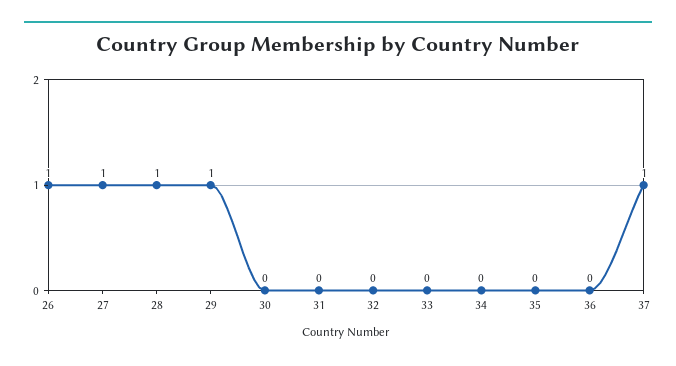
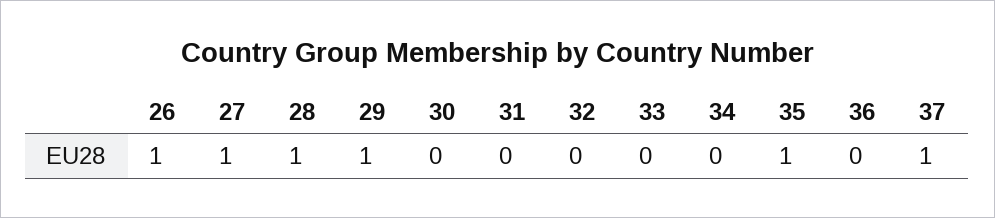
  {
    "26": 1,
    "27": 1,
    "28": 1,
    "29": 1,
    "30": 0,
    "31": 0,
    "32": 0,
    "33": 0,
    "34": 0,
-   "35": 0,
+   "35": 1,
    "36": 0,
    "37": 1
  }

